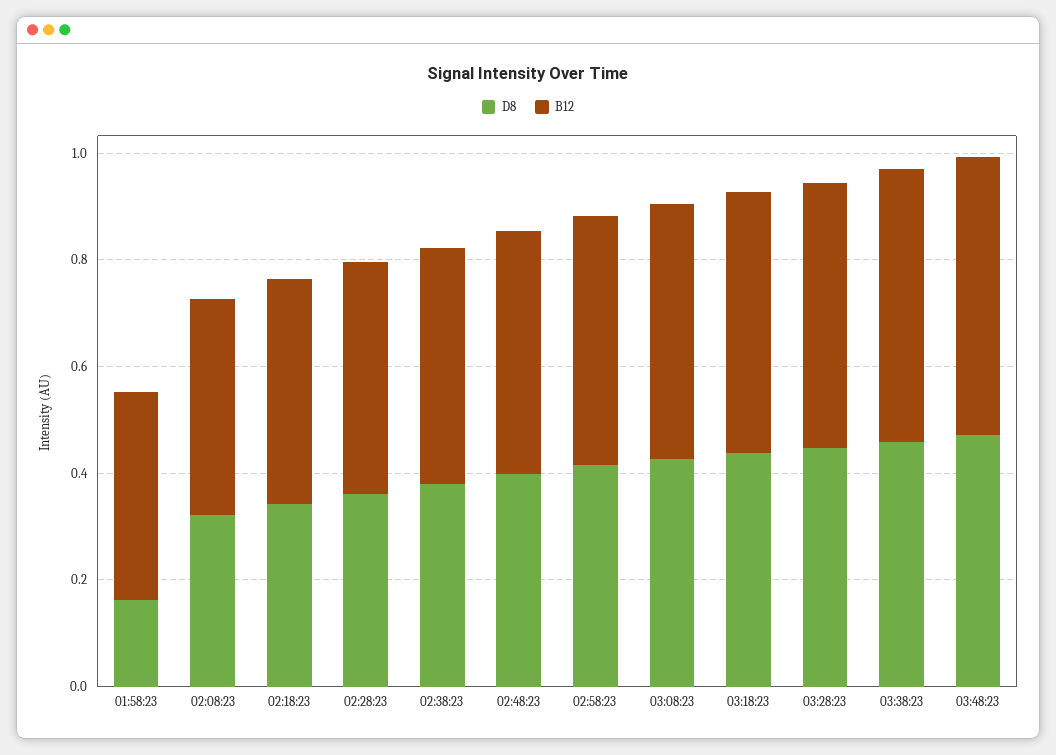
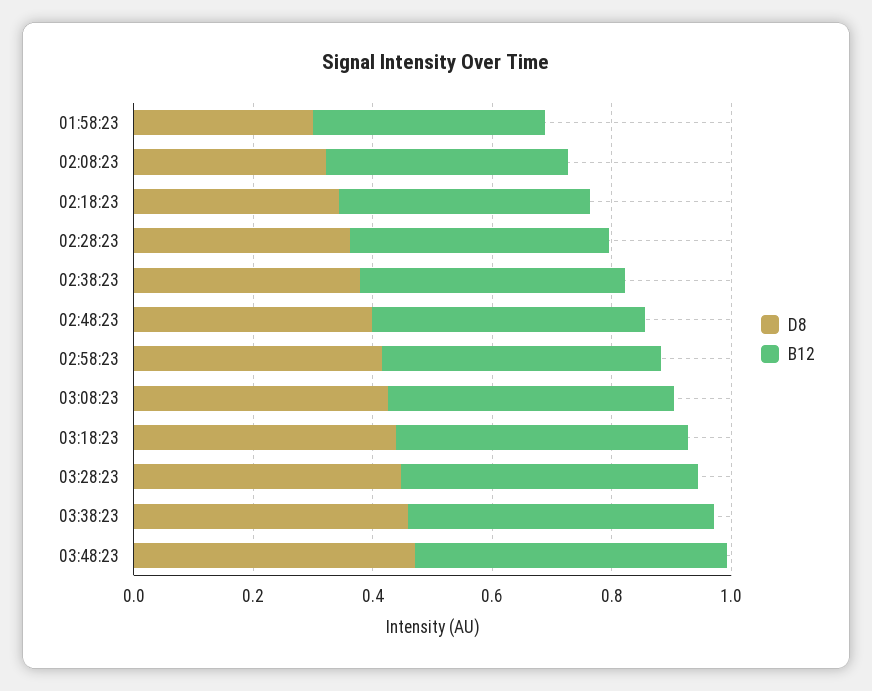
  {
    "D8": {
-     "01:58:23": 0.15,
+     "01:58:23": 0.3,
      "02:08:23": 0.3,
      "02:18:23": 0.35,
      "02:28:23": 0.35,
      "02:38:23": 0.4,
      "02:48:23": 0.4,
      "02:58:23": 0.4,
      "03:08:23": 0.45,
      "03:18:23": 0.45,
      "03:28:23": 0.45,
      "03:38:23": 0.45,
      "03:48:23": 0.45
    },
    "B12": {
      "01:58:23": 0.4,
      "02:08:23": 0.4,
      "02:18:23": 0.4,
      "02:28:23": 0.45,
      "02:38:23": 0.45,
      "02:48:23": 0.45,
      "02:58:23": 0.45,
      "03:08:23": 0.5,
      "03:18:23": 0.5,
      "03:28:23": 0.5,
      "03:38:23": 0.5,
      "03:48:23": 0.5
    }
  }

